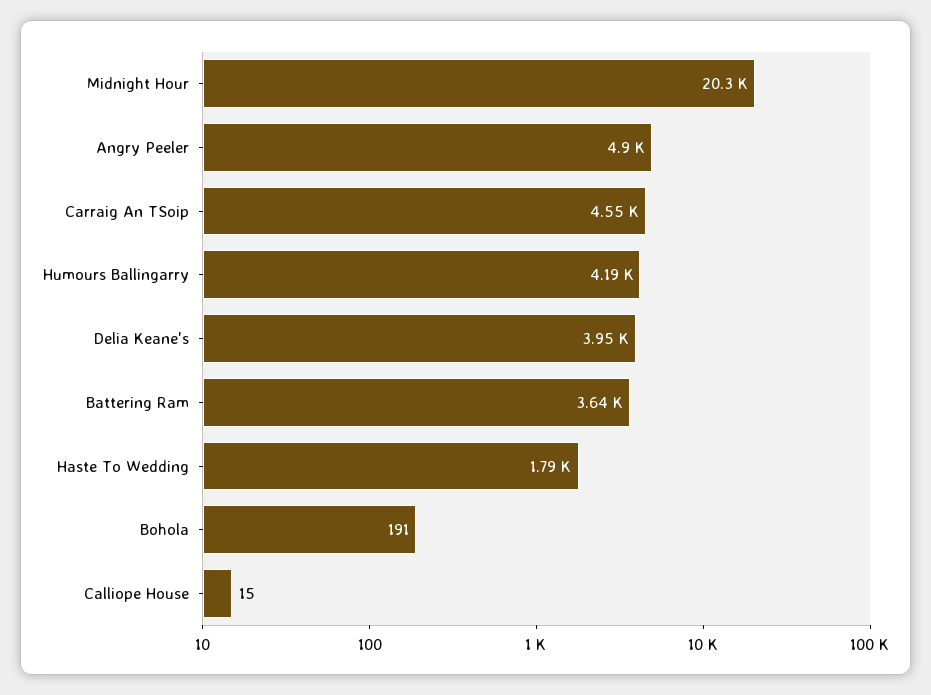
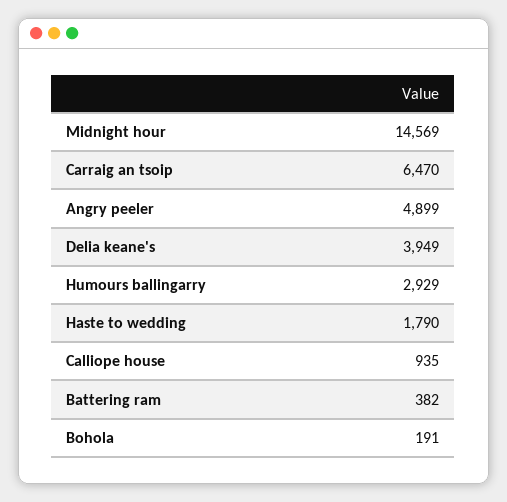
  {
-   "Midnight Hour": 20300,
+   "Midnight Hour": 14569,
    "Angry Peeler": 4899,
-   "Carraig An TSoip": 4550,
+   "Carraig An TSoip": 6470,
-   "Humours Ballingarry": 4190,
+   "Humours Ballingarry": 2929,
    "Delia Keane's": 3949,
-   "Battering Ram": 3640,
+   "Battering Ram": 382,
    "Haste To Wedding": 1790,
    "Bohola": 191,
-   "Calliope House": 15
+   "Calliope House": 935
  }

